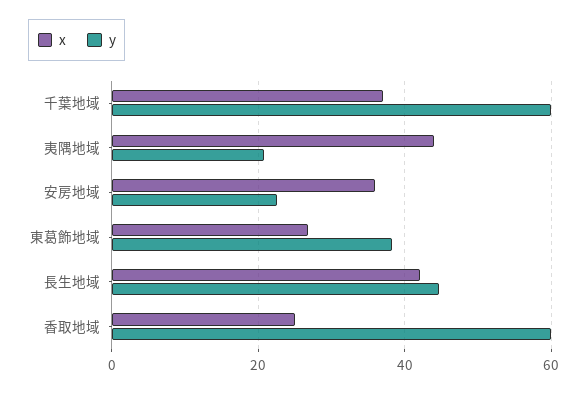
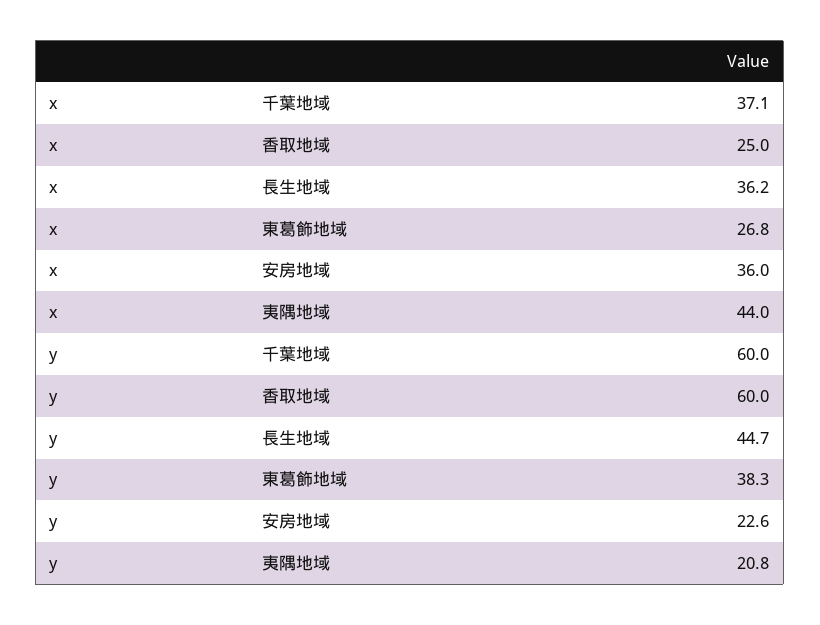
  {
    "x": {
      "千葉地域": 37.1,
      "夷隅地域": 44,
      "安房地域": 36,
      "東葛飾地域": 26.8,
-     "長生地域": 42,
+     "長生地域": 36.2,
      "香取地域": 25
    },
    "y": {
      "千葉地域": 60,
      "夷隅地域": 20.8,
      "安房地域": 22.6,
      "東葛飾地域": 38.3,
      "長生地域": 44.7,
      "香取地域": 60
    }
  }

